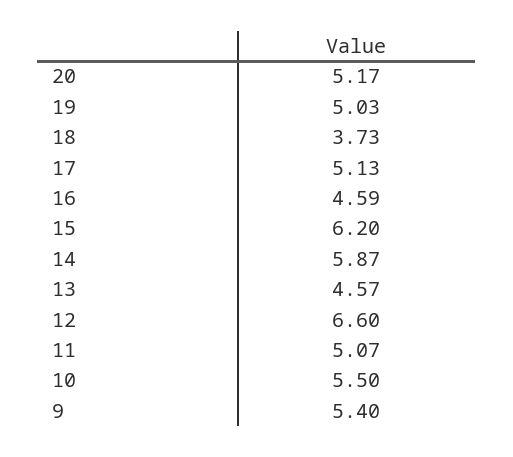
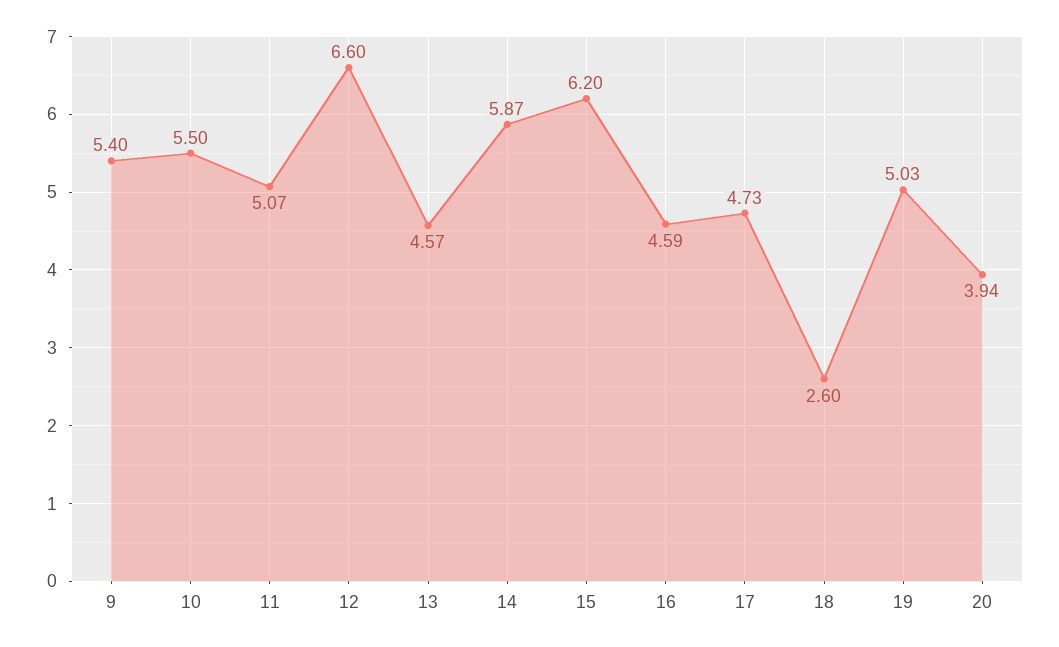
  {
-   "20": 5.17,
+   "20": 3.94,
    "19": 5.03,
-   "18": 3.73,
+   "18": 2.6,
-   "17": 5.13,
+   "17": 4.73,
    "16": 4.59,
    "15": 6.2,
    "14": 5.87,
    "13": 4.57,
    "12": 6.6,
    "11": 5.07,
    "10": 5.5,
    "9": 5.4
  }

